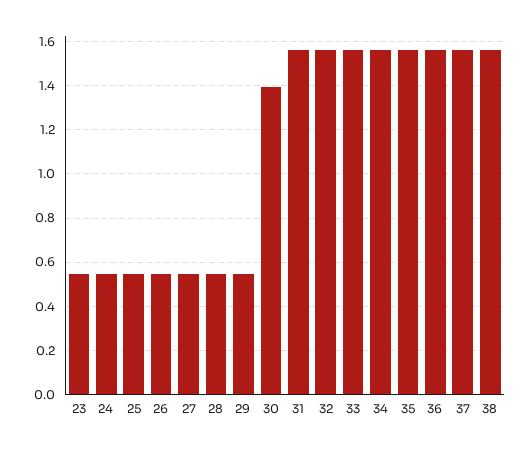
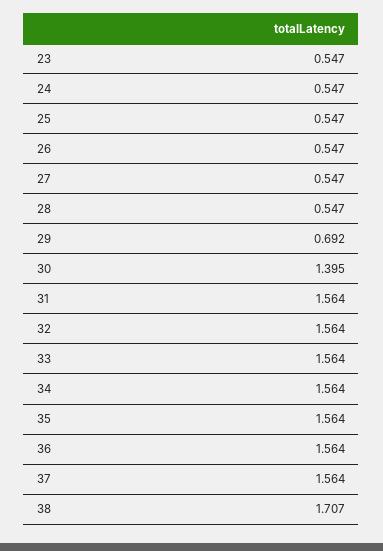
  {
    "23": 0.547,
    "24": 0.547,
    "25": 0.547,
    "26": 0.547,
    "27": 0.547,
    "28": 0.547,
-   "29": 0.55,
+   "29": 0.692,
    "30": 1.395,
    "31": 1.564,
    "32": 1.564,
    "33": 1.564,
    "34": 1.564,
    "35": 1.564,
    "36": 1.564,
    "37": 1.564,
-   "38": 1.55
+   "38": 1.707
  }

